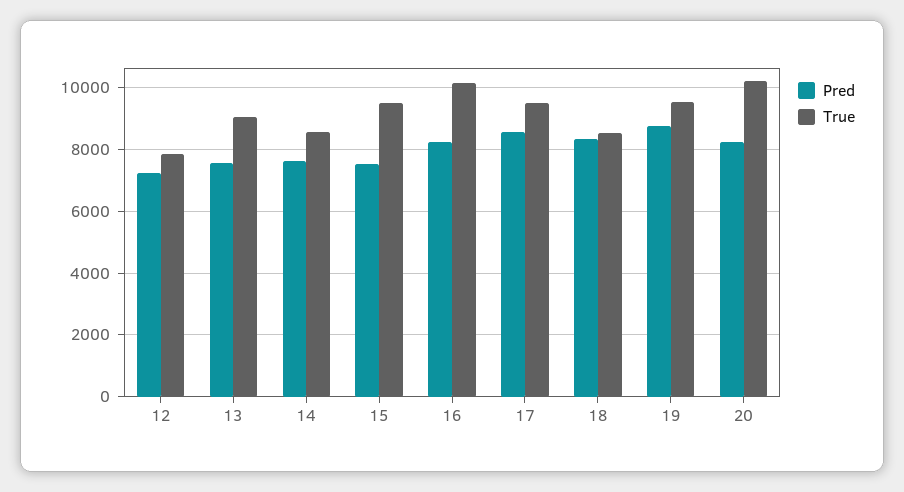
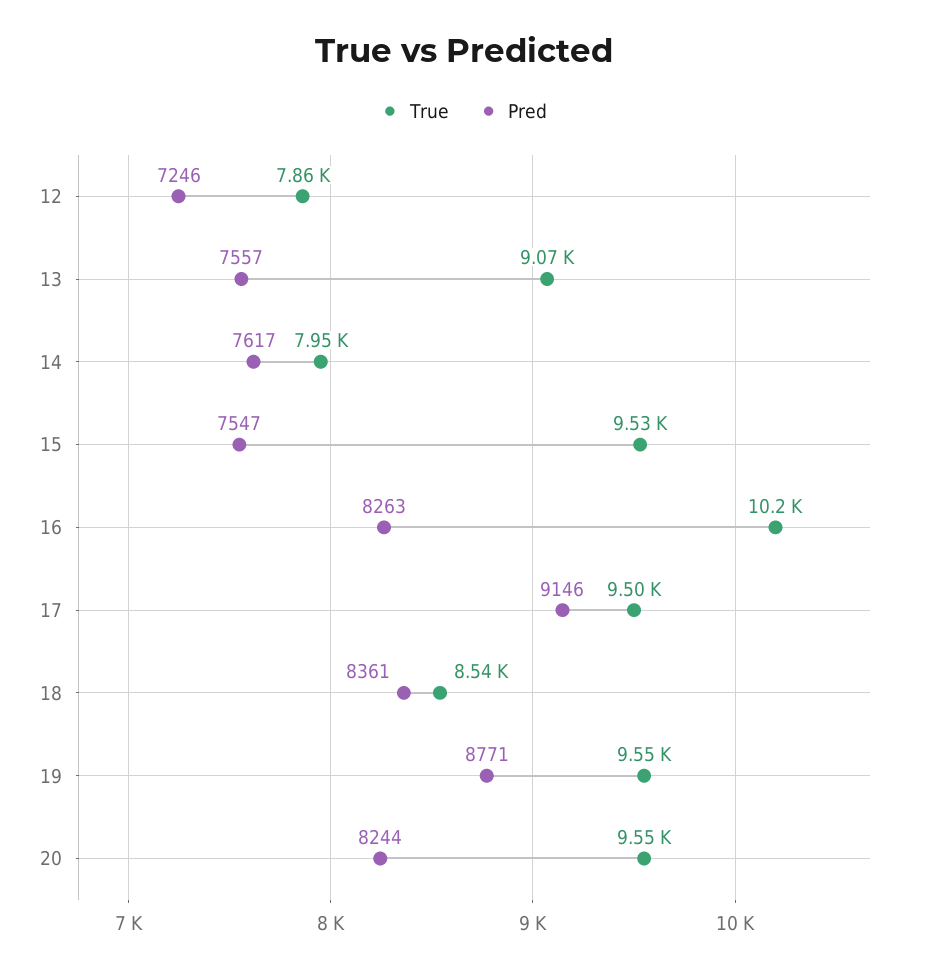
  {
    "Pred": {
      "12": 7246,
      "13": 7557,
      "14": 7617,
      "15": 7547,
      "16": 8263,
-     "17": 8600,
+     "17": 9146,
      "18": 8361,
      "19": 8771,
      "20": 8244
    },
    "True": {
      "12": 7860,
      "13": 9070,
-     "14": 8600,
+     "14": 7950,
      "15": 9530,
      "16": 10200,
      "17": 9500,
      "18": 8540,
      "19": 9550,
-     "20": 10200
+     "20": 9550
    }
  }

